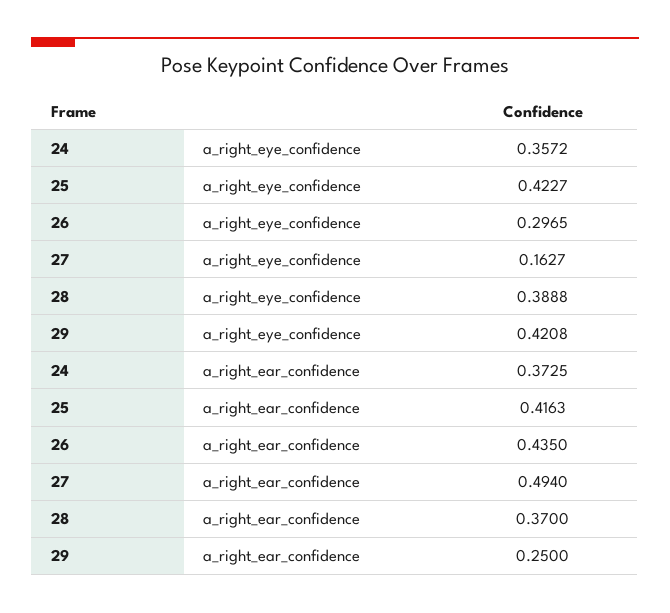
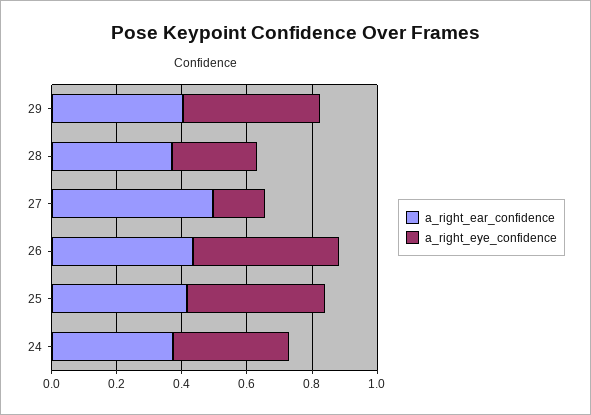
  {
    "a_right_eye_confidence": {
      "24": 0.3572,
      "25": 0.4227,
-     "26": 0.2965,
+     "26": 0.45,
      "27": 0.1627,
-     "28": 0.3888,
+     "28": 0.25,
      "29": 0.4208
    },
    "a_right_ear_confidence": {
      "24": 0.3725,
      "25": 0.4163,
      "26": 0.435,
      "27": 0.494,
      "28": 0.37,
-     "29": 0.25
+     "29": 0.4
    }
  }

